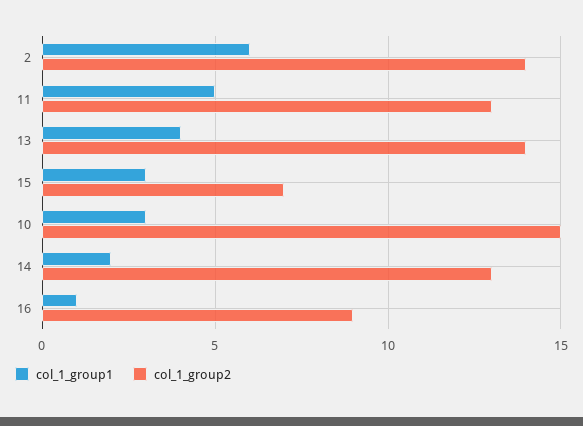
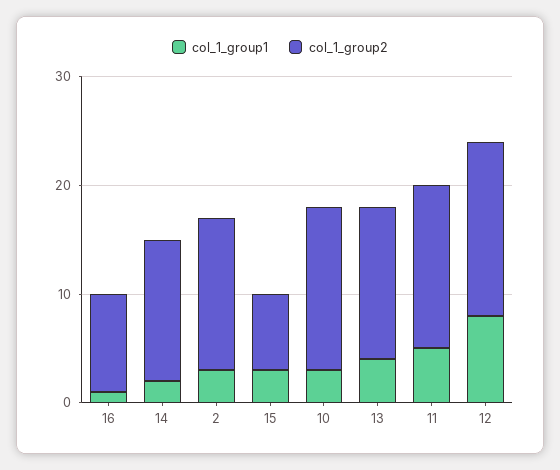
  {
    "col_1_group1": {
-     "2": 6,
+     "2": 3,
      "11": 5,
      "13": 4,
      "15": 3,
      "10": 3,
      "14": 2,
-     "16": 1
+     "16": 1,
+     "12": 8
    },
    "col_1_group2": {
      "2": 14,
-     "11": 13,
+     "11": 15,
      "13": 14,
      "15": 7,
      "10": 15,
      "14": 13,
-     "16": 9
+     "16": 9,
+     "12": 16
    }
  }

